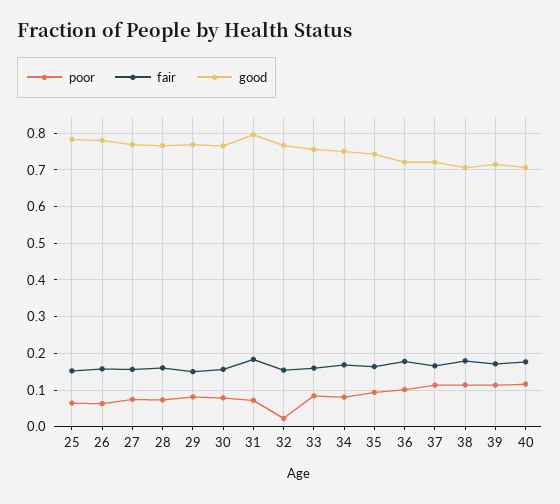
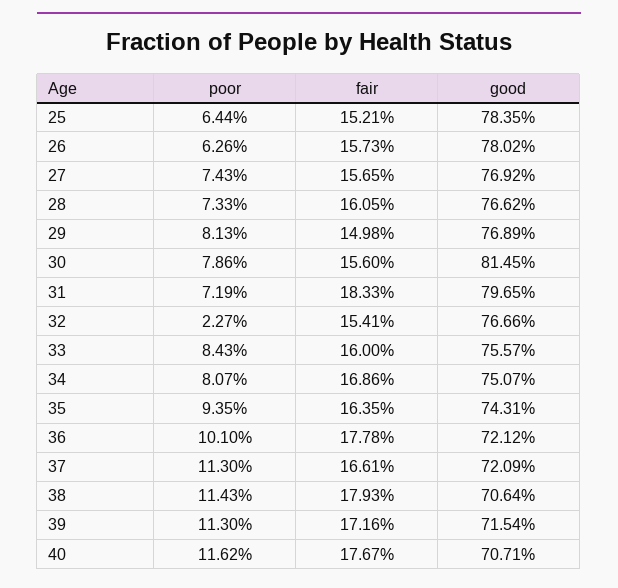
  {
    "poor": {
      "25": 0.0644,
      "26": 0.0626,
      "27": 0.0743,
      "28": 0.0733,
      "29": 0.0813,
      "30": 0.0786,
      "31": 0.0719,
      "32": 0.0227,
      "33": 0.0843,
      "34": 0.0807,
      "35": 0.0935,
      "36": 0.101,
      "37": 0.113,
      "38": 0.1143,
      "39": 0.113,
      "40": 0.1162
    },
    "fair": {
      "25": 0.1521,
      "26": 0.1573,
      "27": 0.1565,
      "28": 0.1605,
      "29": 0.1498,
      "30": 0.156,
      "31": 0.1833,
      "32": 0.1541,
      "33": 0.16,
      "34": 0.1686,
      "35": 0.1635,
      "36": 0.1778,
      "37": 0.1661,
      "38": 0.1793,
      "39": 0.1716,
      "40": 0.1767
    },
    "good": {
      "25": 0.7835,
      "26": 0.7802,
      "27": 0.7692,
      "28": 0.7662,
      "29": 0.7689,
-     "30": 0.76,
+     "30": 0.8145,
      "31": 0.7965,
      "32": 0.7666,
      "33": 0.7557,
      "34": 0.7507,
      "35": 0.7431,
      "36": 0.7212,
      "37": 0.7209,
      "38": 0.7064,
      "39": 0.7154,
      "40": 0.7071
    }
  }

